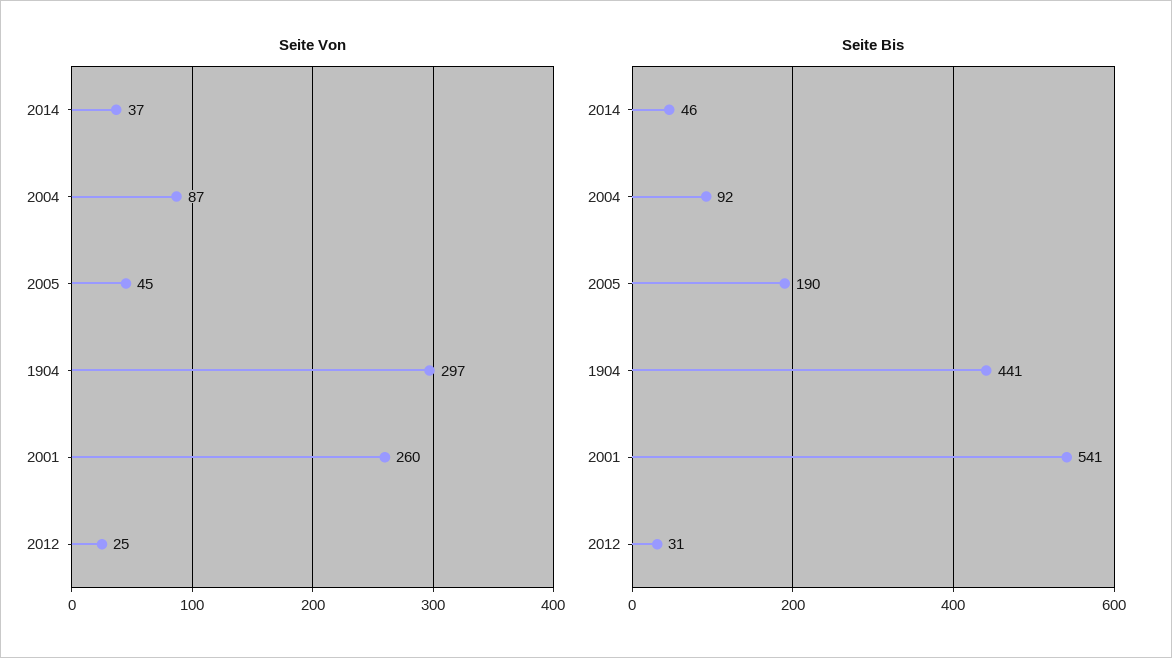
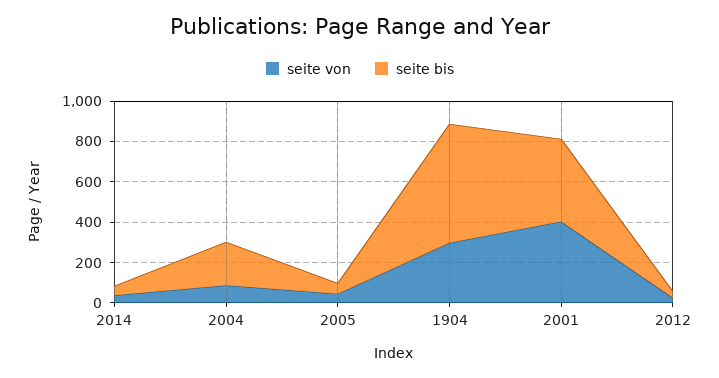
  {
    "Seite Von": {
      "2014": 37,
      "2004": 87,
      "2005": 45,
      "1904": 297,
-     "2001": 260,
+     "2001": 400,
      "2012": 25
    },
    "Seite Bis": {
      "2014": 46,
-     "2004": 92,
+     "2004": 200,
-     "2005": 190,
+     "2005": 50,
-     "1904": 441,
+     "1904": 600,
-     "2001": 541,
+     "2001": 400,
      "2012": 31
    }
  }

